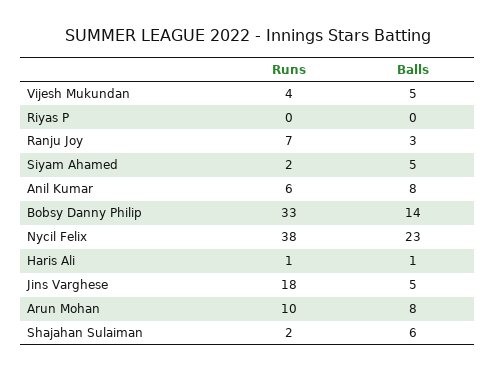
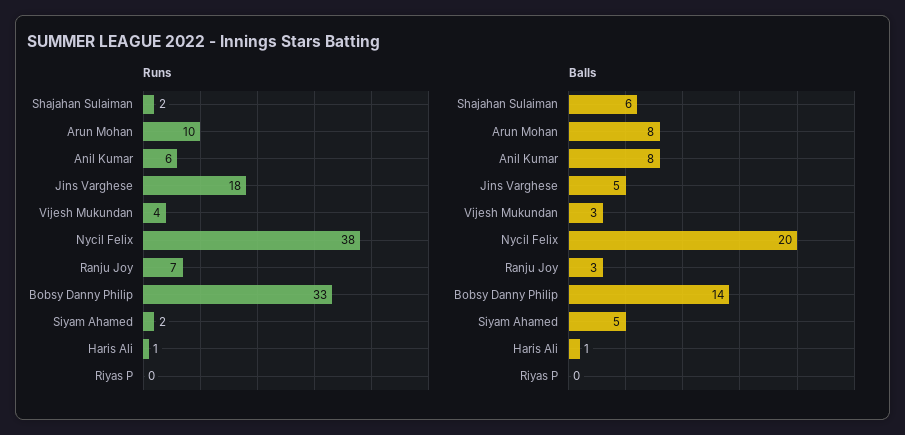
  {
    "Runs": {
      "Vijesh Mukundan": 4,
      "Riyas P": 0,
      "Ranju Joy": 7,
      "Siyam Ahamed": 2,
      "Anil Kumar": 6,
      "Bobsy Danny Philip": 33,
      "Nycil Felix": 38,
      "Haris Ali": 1,
      "Jins Varghese": 18,
      "Arun Mohan": 10,
      "Shajahan Sulaiman": 2
    },
    "Balls": {
-     "Vijesh Mukundan": 5,
+     "Vijesh Mukundan": 3,
      "Riyas P": 0,
      "Ranju Joy": 3,
      "Siyam Ahamed": 5,
      "Anil Kumar": 8,
      "Bobsy Danny Philip": 14,
-     "Nycil Felix": 23,
+     "Nycil Felix": 20,
      "Haris Ali": 1,
      "Jins Varghese": 5,
      "Arun Mohan": 8,
      "Shajahan Sulaiman": 6
    }
  }

